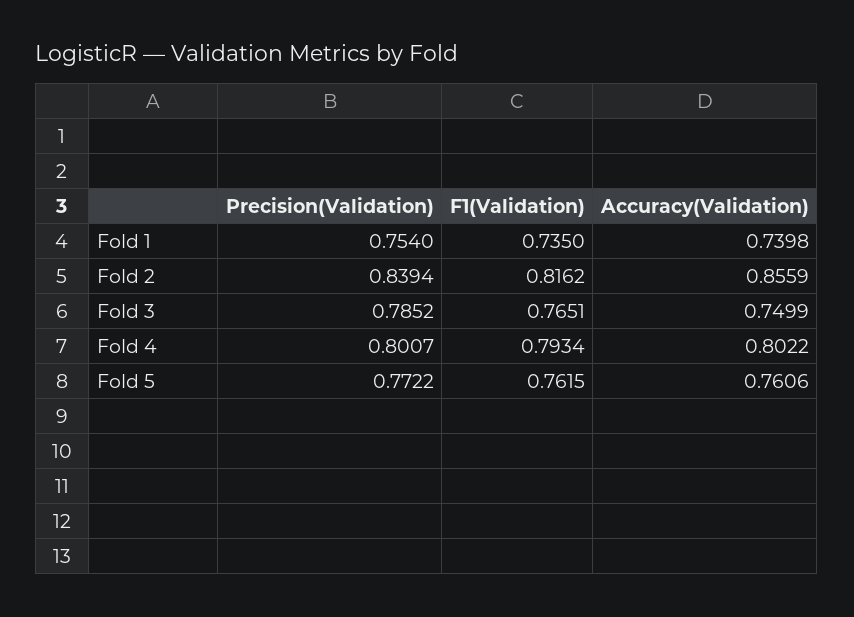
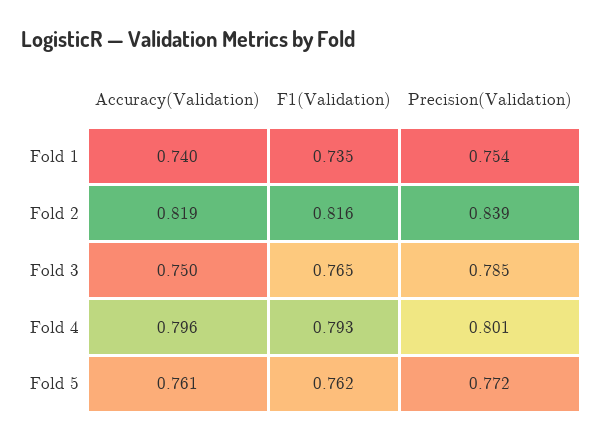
  {
    "Precision(Validation)": {
      "Fold 1": 0.754,
      "Fold 2": 0.8394,
      "Fold 3": 0.7852,
      "Fold 4": 0.8007,
      "Fold 5": 0.7722
    },
    "F1(Validation)": {
      "Fold 1": 0.735,
      "Fold 2": 0.8162,
      "Fold 3": 0.7651,
      "Fold 4": 0.7934,
      "Fold 5": 0.7615
    },
    "Accuracy(Validation)": {
      "Fold 1": 0.7398,
-     "Fold 2": 0.8559,
+     "Fold 2": 0.819,
      "Fold 3": 0.7499,
-     "Fold 4": 0.8022,
+     "Fold 4": 0.796,
      "Fold 5": 0.7606
    }
  }

